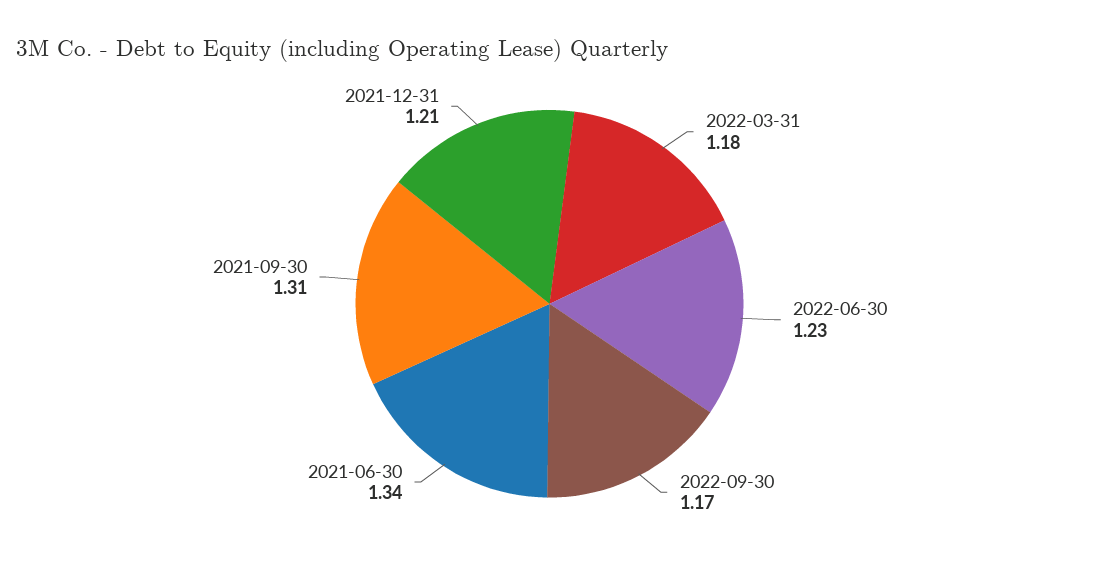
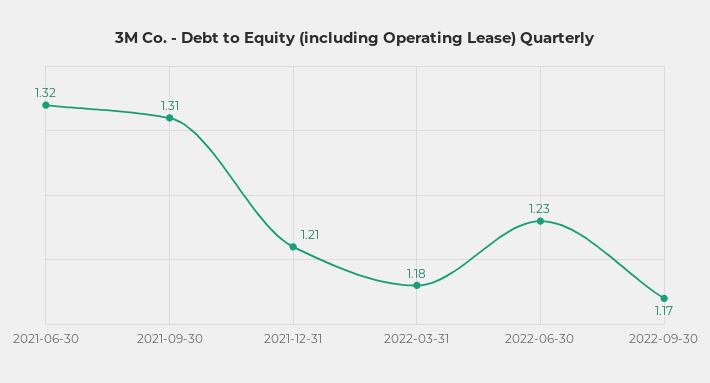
  {
    "2022-03-31": 1.18,
    "2022-06-30": 1.23,
    "2022-09-30": 1.17,
-   "2021-06-30": 1.34,
+   "2021-06-30": 1.32,
    "2021-09-30": 1.31,
    "2021-12-31": 1.21
  }

